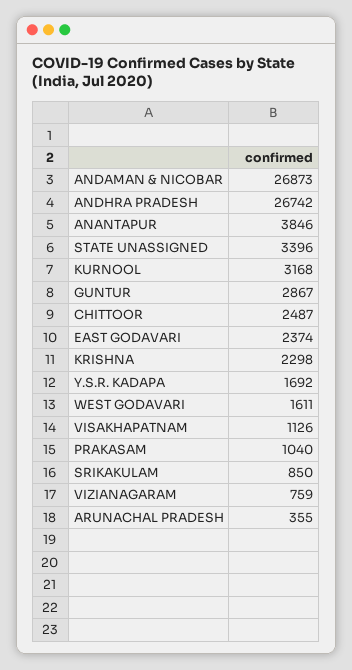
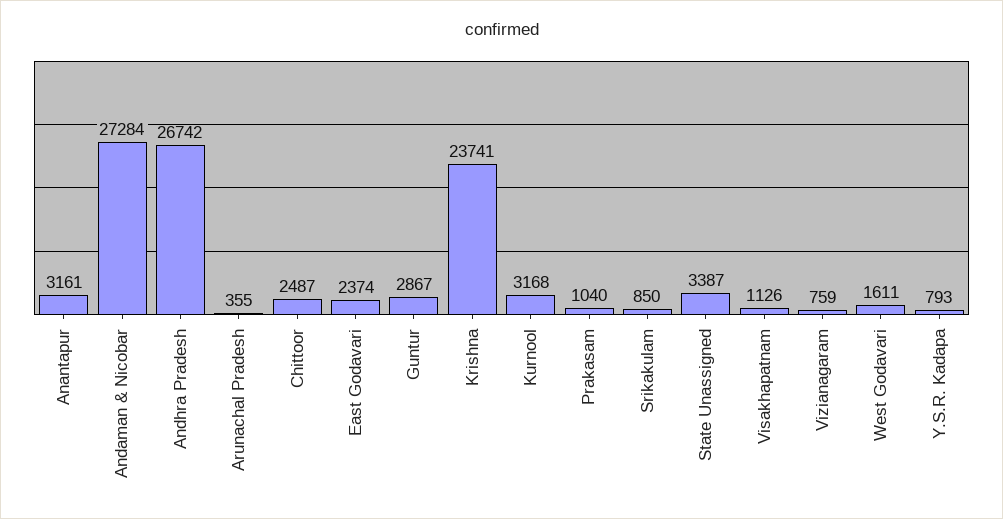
  {
-   "ANDAMAN & NICOBAR": 26873,
+   "ANDAMAN & NICOBAR": 27284,
    "ANDHRA PRADESH": 26742,
-   "ANANTAPUR": 3846,
+   "ANANTAPUR": 3161,
-   "STATE UNASSIGNED": 3396,
+   "STATE UNASSIGNED": 3387,
    "KURNOOL": 3168,
    "GUNTUR": 2867,
    "CHITTOOR": 2487,
    "EAST GODAVARI": 2374,
-   "KRISHNA": 2298,
+   "KRISHNA": 23741,
-   "Y.S.R. KADAPA": 1692,
+   "Y.S.R. KADAPA": 793,
    "WEST GODAVARI": 1611,
    "VISAKHAPATNAM": 1126,
    "PRAKASAM": 1040,
    "SRIKAKULAM": 850,
    "VIZIANAGARAM": 759,
    "ARUNACHAL PRADESH": 355
  }

